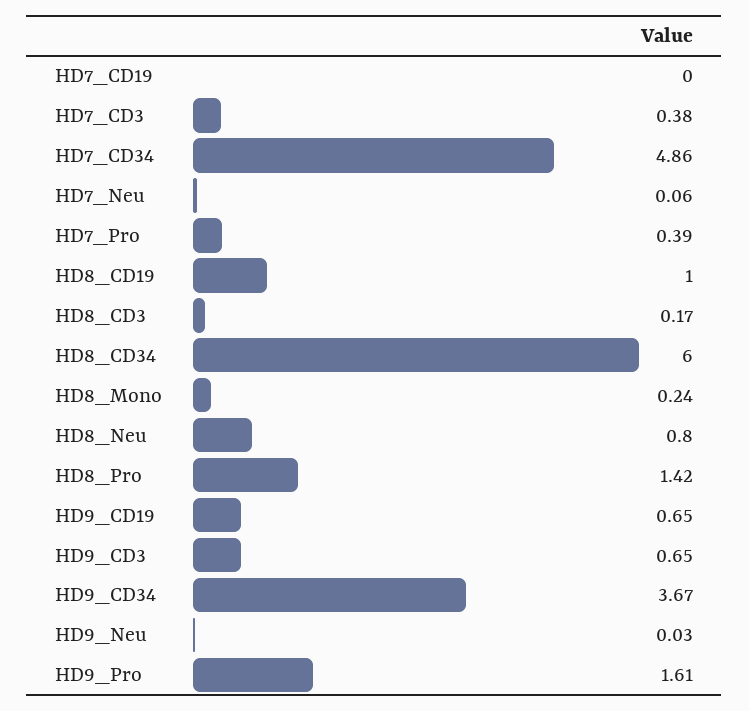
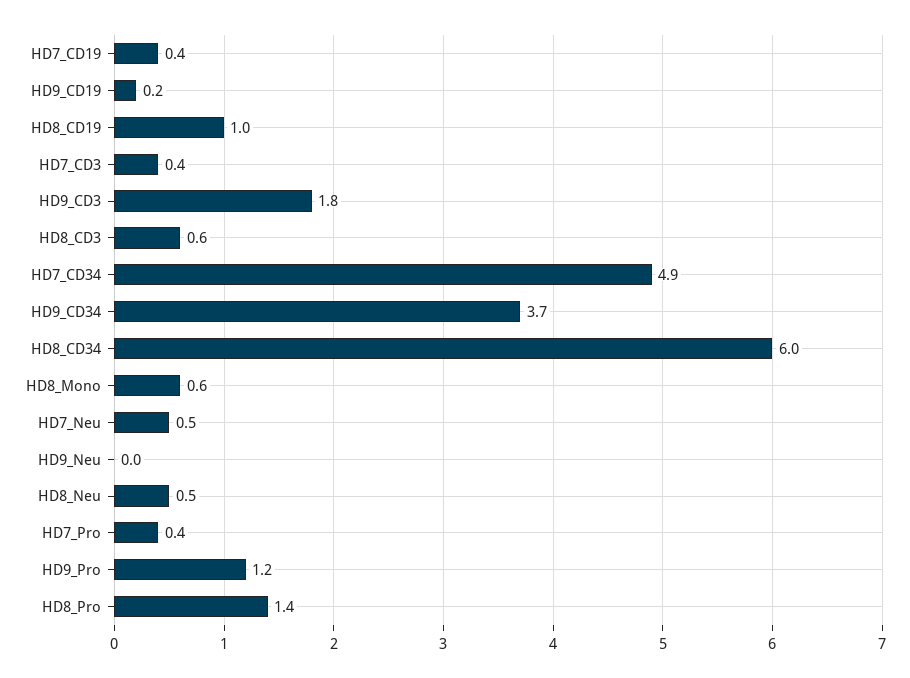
  {
-   "HD7_CD19": 0,
+   "HD7_CD19": 0.4,
    "HD7_CD3": 0.38,
    "HD7_CD34": 4.86,
-   "HD7_Neu": 0.06,
+   "HD7_Neu": 0.5,
    "HD7_Pro": 0.39,
    "HD8_CD19": 1,
-   "HD8_CD3": 0.17,
+   "HD8_CD3": 0.6,
    "HD8_CD34": 6,
-   "HD8_Mono": 0.24,
+   "HD8_Mono": 0.6,
-   "HD8_Neu": 0.8,
+   "HD8_Neu": 0.5,
    "HD8_Pro": 1.42,
-   "HD9_CD19": 0.65,
+   "HD9_CD19": 0.2,
-   "HD9_CD3": 0.65,
+   "HD9_CD3": 1.8,
    "HD9_CD34": 3.67,
    "HD9_Neu": 0.03,
-   "HD9_Pro": 1.61
+   "HD9_Pro": 1.2
  }

